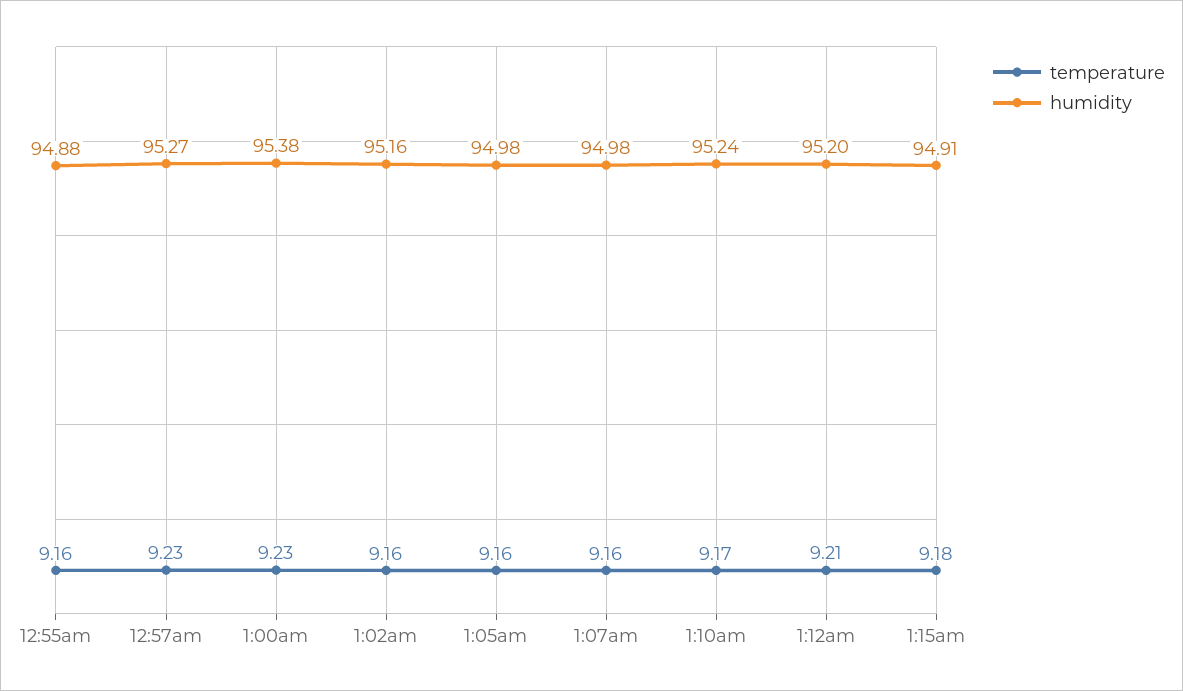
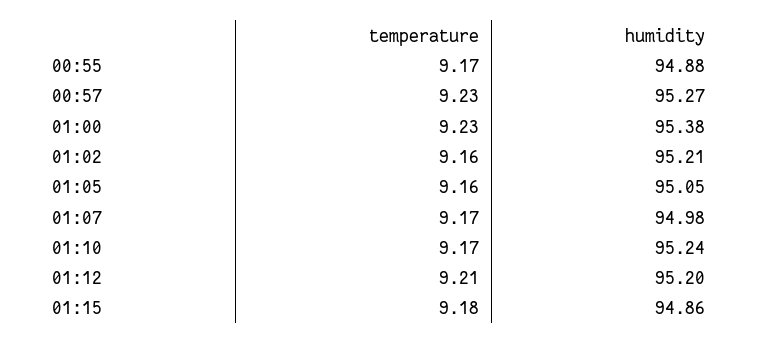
  {
    "temperature": {
-     "12:55am": 9.16,
+     "12:55am": 9.17,
      "12:57am": 9.23,
      "1:00am": 9.23,
      "1:02am": 9.16,
      "1:05am": 9.16,
-     "1:07am": 9.16,
+     "1:07am": 9.17,
      "1:10am": 9.17,
      "1:12am": 9.21,
      "1:15am": 9.18
    },
    "humidity": {
      "12:55am": 94.88,
      "12:57am": 95.27,
      "1:00am": 95.38,
-     "1:02am": 95.16,
+     "1:02am": 95.21,
-     "1:05am": 94.98,
+     "1:05am": 95.05,
      "1:07am": 94.98,
      "1:10am": 95.24,
      "1:12am": 95.2,
-     "1:15am": 94.91
+     "1:15am": 94.86
    }
  }

